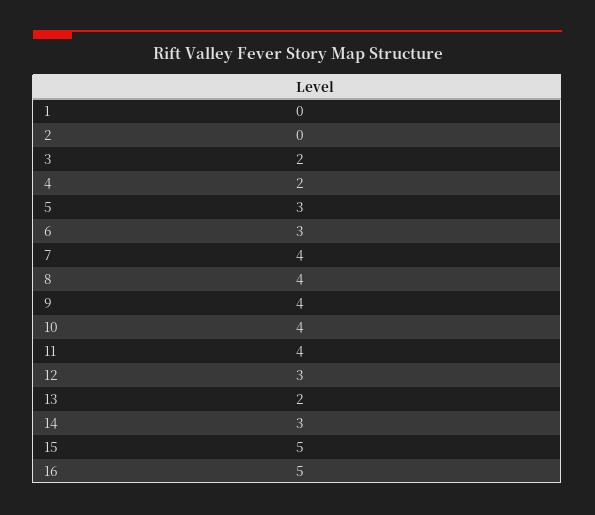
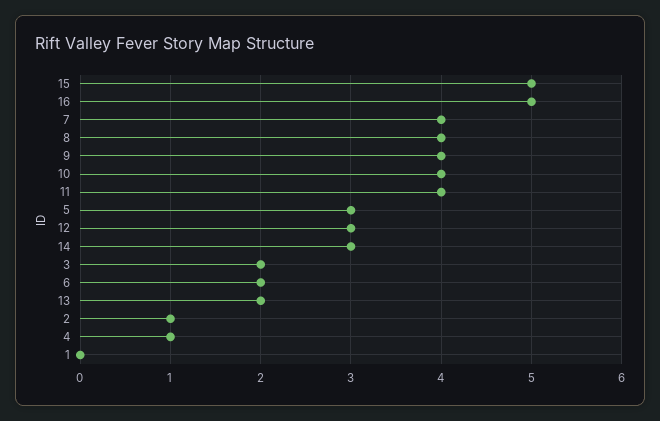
  {
    "1": 0,
-   "2": 0,
+   "2": 1,
    "3": 2,
-   "4": 2,
+   "4": 1,
    "5": 3,
-   "6": 3,
+   "6": 2,
    "7": 4,
    "8": 4,
    "9": 4,
    "10": 4,
    "11": 4,
    "12": 3,
    "13": 2,
    "14": 3,
    "15": 5,
    "16": 5
  }

